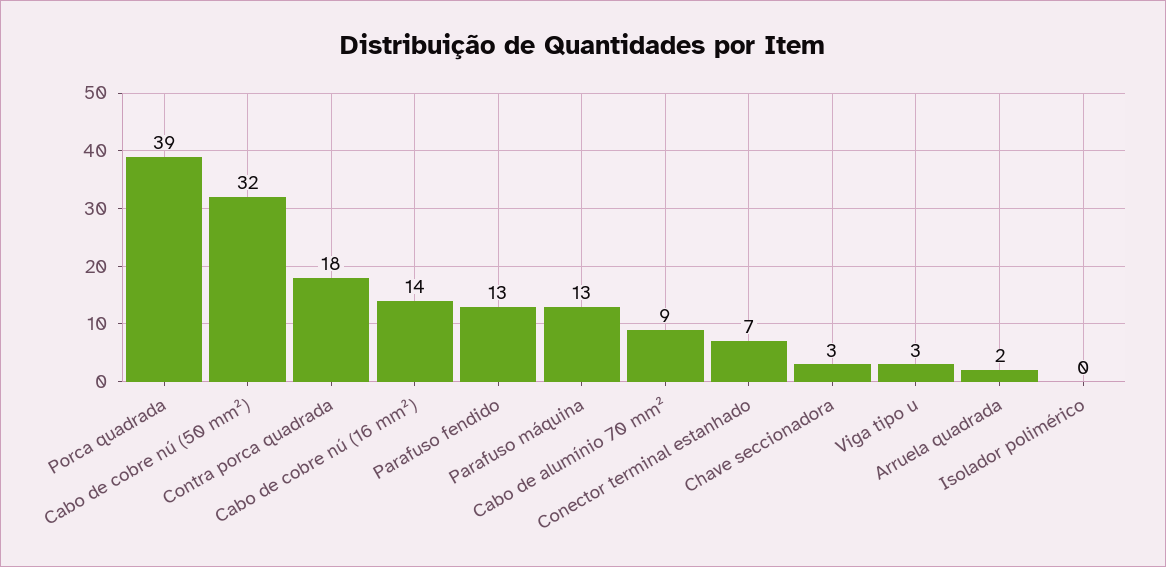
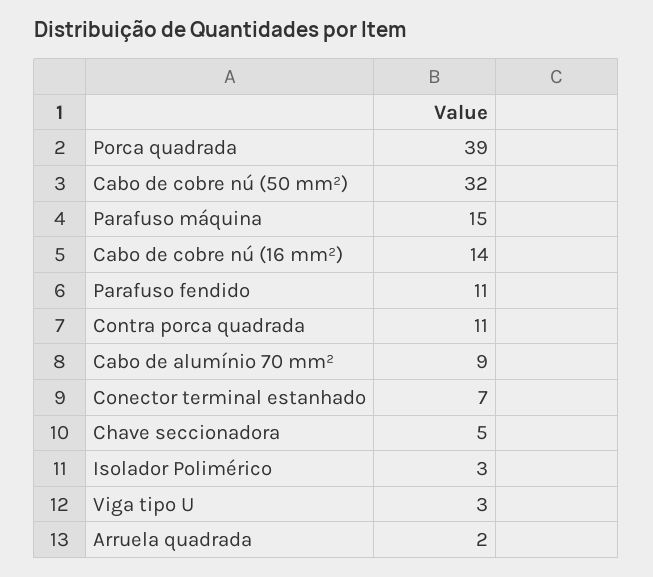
  {
    "Porca quadrada": 39,
    "Cabo de cobre nú (50 mm²)": 32,
-   "Contra porca quadrada": 18,
+   "Contra porca quadrada": 11,
    "Cabo de cobre nú (16 mm²)": 14,
-   "Parafuso fendido": 13,
+   "Parafuso fendido": 11,
-   "Parafuso máquina": 13,
+   "Parafuso máquina": 15,
    "Cabo de alumínio 70 mm²": 9,
    "Conector terminal estanhado": 7,
-   "Chave seccionadora": 3,
+   "Chave seccionadora": 5,
    "Viga tipo u": 3,
    "Arruela quadrada": 2,
-   "Isolador polimérico": 0
+   "Isolador polimérico": 3
  }

